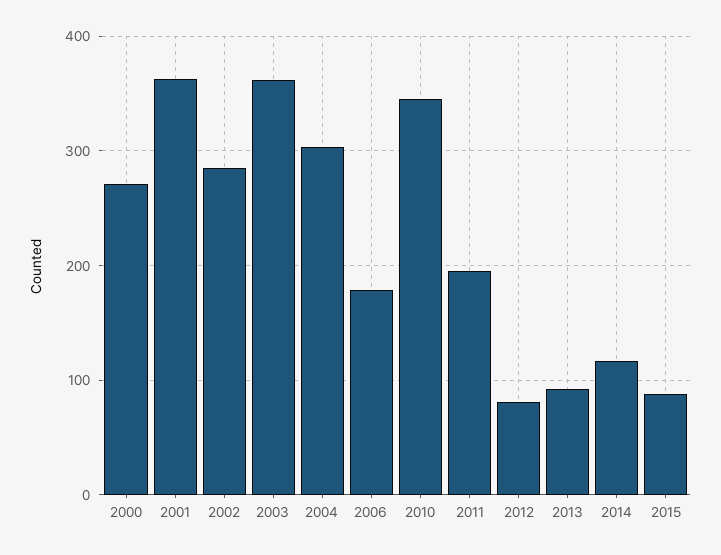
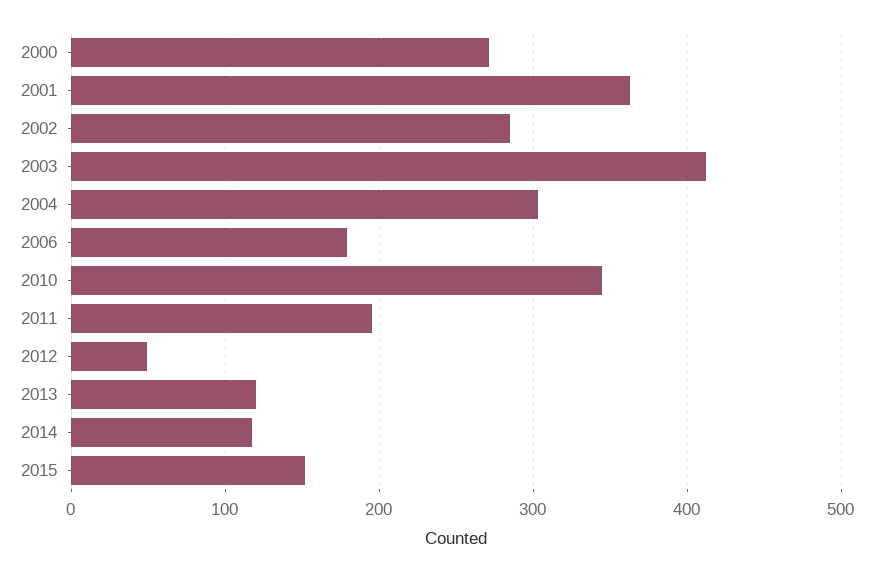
  {
    "2000": 270,
    "2001": 360,
    "2002": 290,
-   "2003": 360,
+   "2003": 410,
    "2004": 300,
    "2006": 180,
    "2010": 350,
    "2011": 200,
-   "2012": 80,
+   "2012": 50,
-   "2013": 90,
+   "2013": 120,
    "2014": 120,
-   "2015": 90
+   "2015": 150
  }

